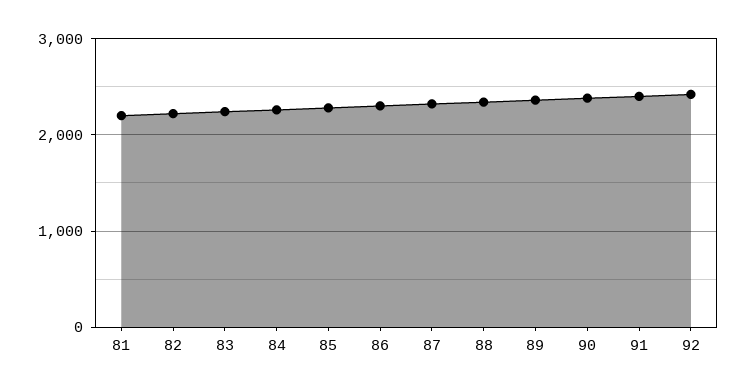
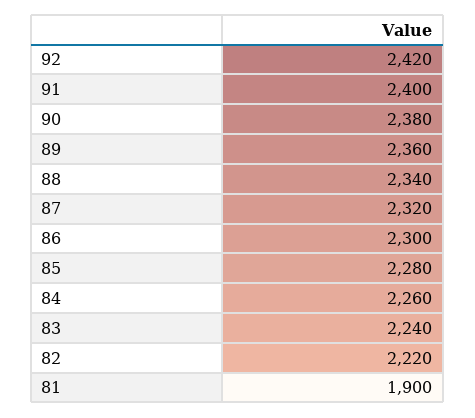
  {
-   "81": 2200,
+   "81": 1900,
    "82": 2220,
    "83": 2240,
    "84": 2260,
    "85": 2280,
    "86": 2300,
    "87": 2320,
    "88": 2340,
    "89": 2360,
    "90": 2380,
    "91": 2400,
    "92": 2420
  }

